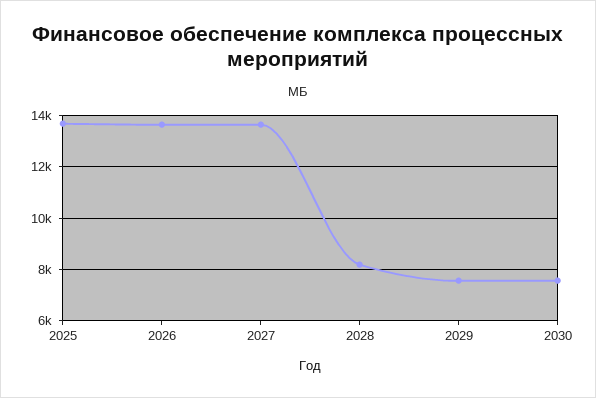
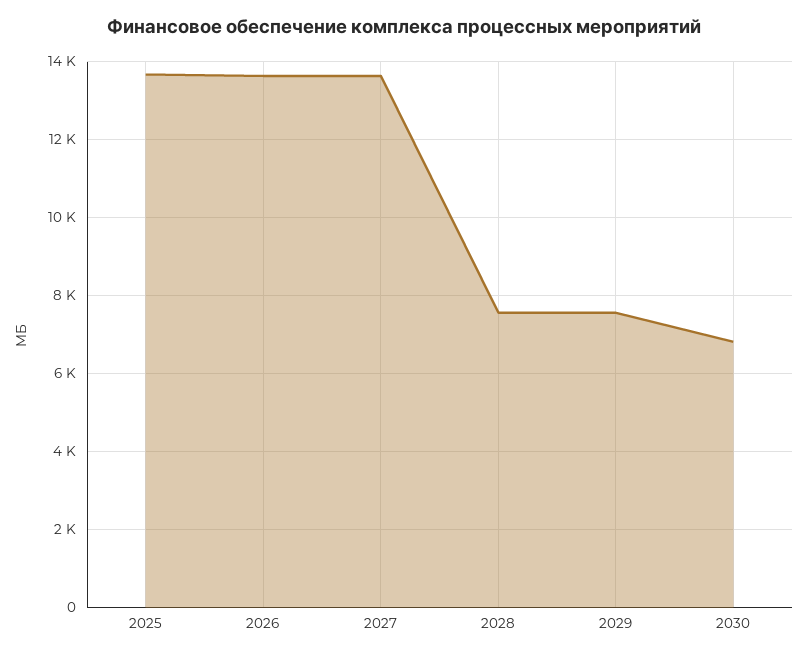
  {
    "2025": 13600,
    "2026": 13600,
    "2027": 13600,
-   "2028": 8250,
+   "2028": 7600,
    "2029": 7600,
-   "2030": 7500
+   "2030": 6800
  }

